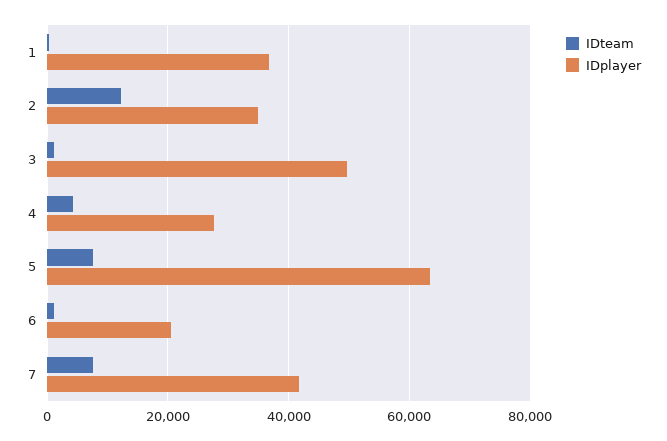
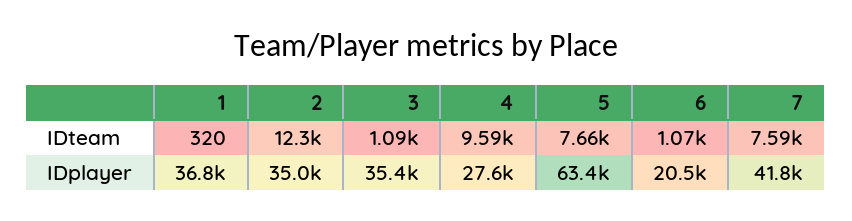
  {
    "IDteam": {
      "1": 320,
      "2": 12300,
      "3": 1090,
-     "4": 4000,
+     "4": 9590,
      "5": 7660,
      "6": 1070,
      "7": 7590
    },
    "IDplayer": {
      "1": 36800,
      "2": 35000,
-     "3": 50000,
+     "3": 35400,
      "4": 27600,
      "5": 63400,
      "6": 20500,
      "7": 41800
    }
  }

